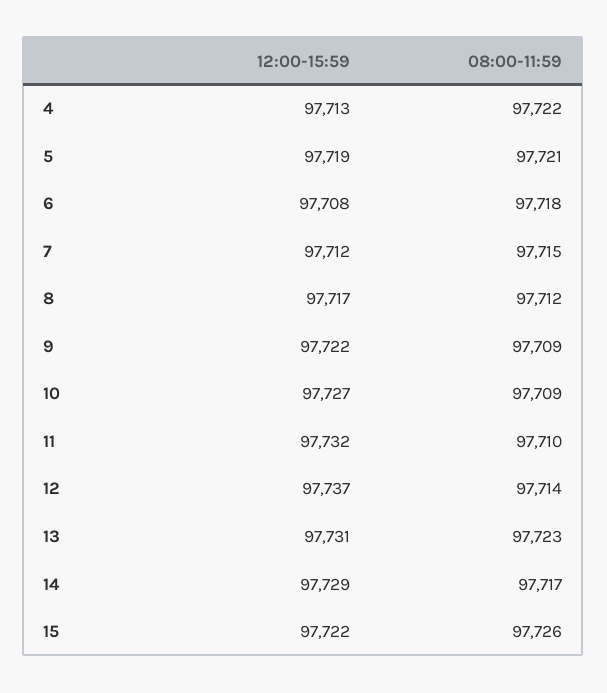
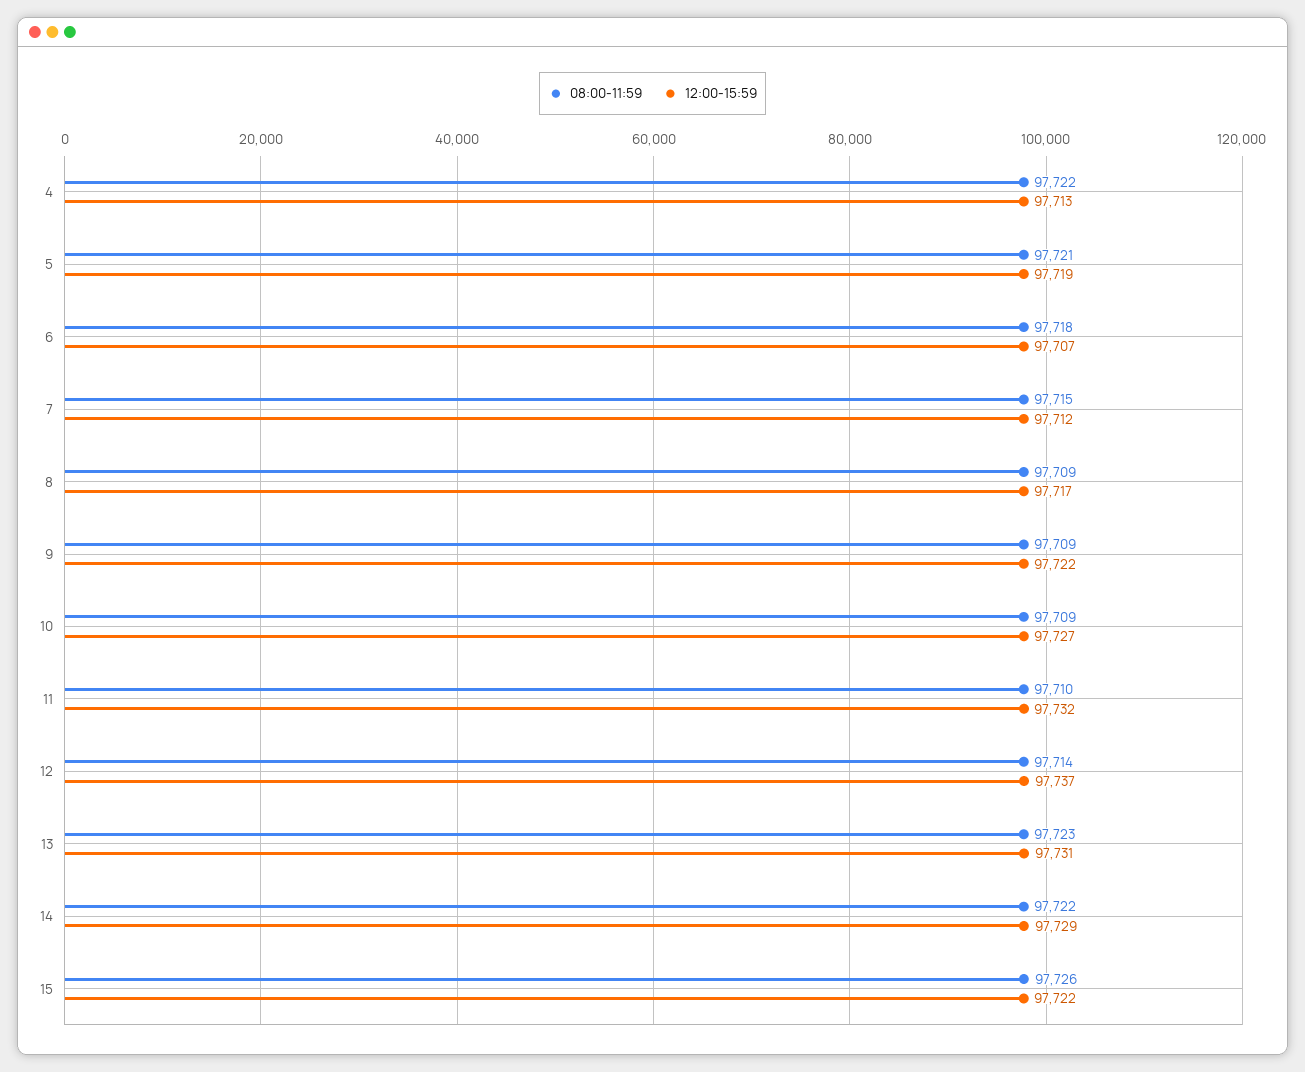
  {
    "12:00-15:59": {
      "4": 97713,
      "5": 97719,
-     "6": 97708,
+     "6": 97707,
      "7": 97712,
      "8": 97717,
      "9": 97722,
      "10": 97727,
      "11": 97732,
      "12": 97737,
      "13": 97731,
      "14": 97729,
      "15": 97722
    },
    "08:00-11:59": {
      "4": 97722,
      "5": 97721,
      "6": 97718,
      "7": 97715,
-     "8": 97712,
+     "8": 97709,
      "9": 97709,
      "10": 97709,
      "11": 97710,
      "12": 97714,
      "13": 97723,
-     "14": 97717,
+     "14": 97722,
      "15": 97726
    }
  }

